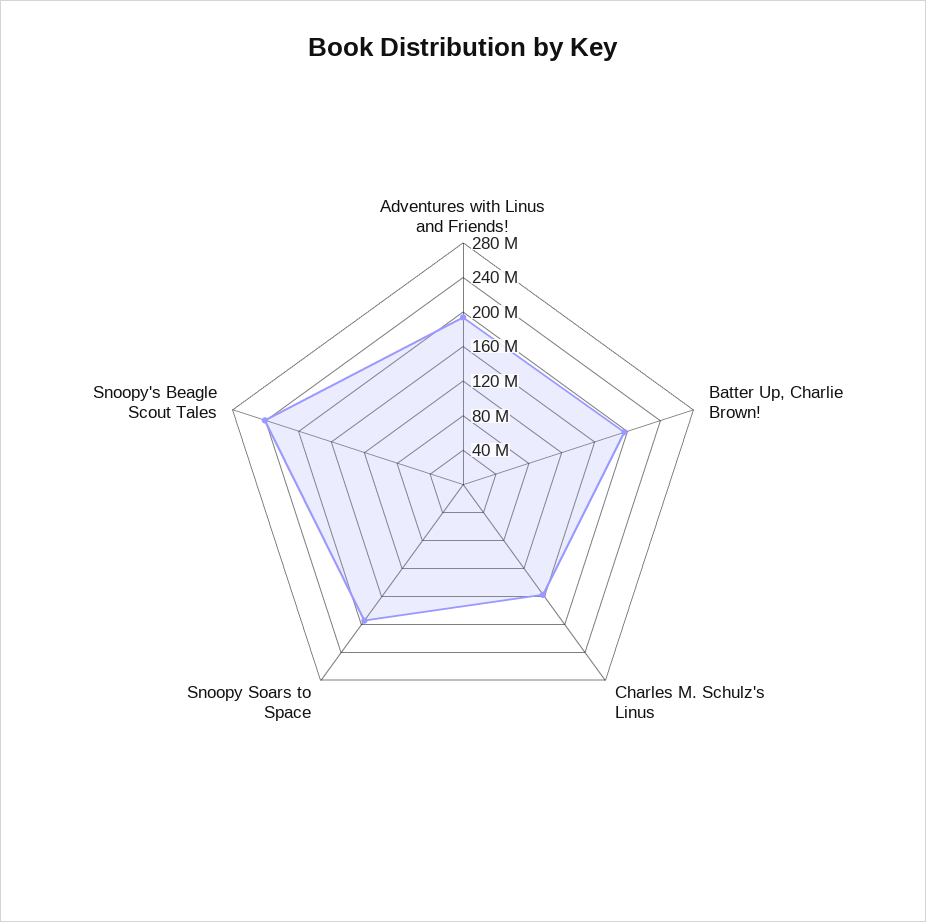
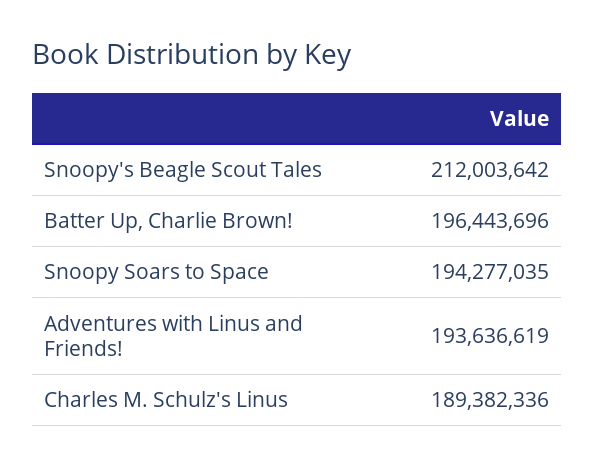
  {
    "Adventures with Linus and Friends!": 193636619,
    "Batter Up, Charlie Brown!": 196443696,
-   "Charles M. Schulz's Linus": 160000000,
+   "Charles M. Schulz's Linus": 189382336,
    "Snoopy Soars to Space": 194277035,
-   "Snoopy's Beagle Scout Tales": 240000000
+   "Snoopy's Beagle Scout Tales": 212003642
  }

